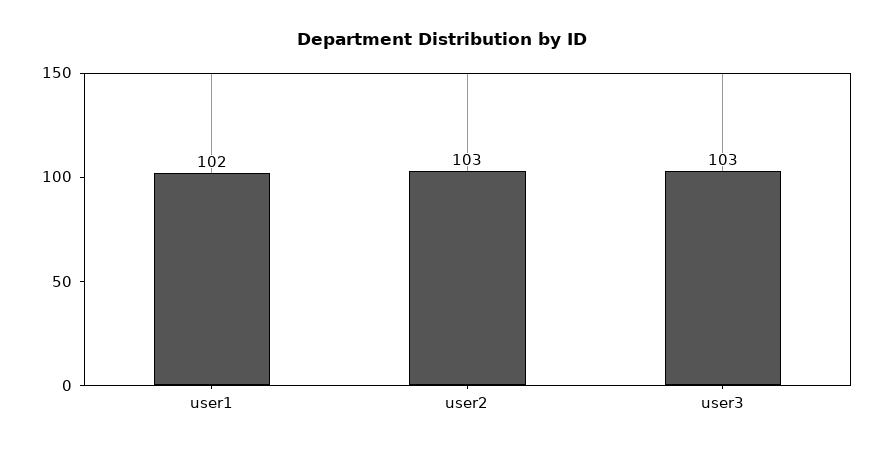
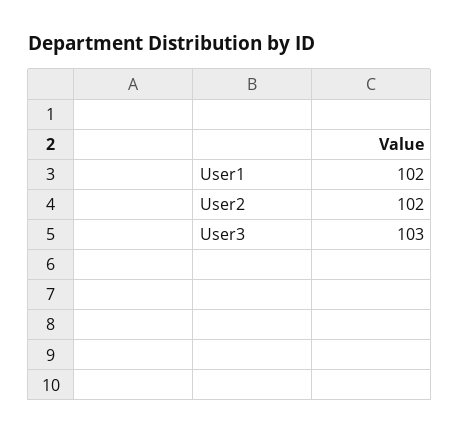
  {
    "user1": 102,
-   "user2": 103,
+   "user2": 102,
    "user3": 103
  }

